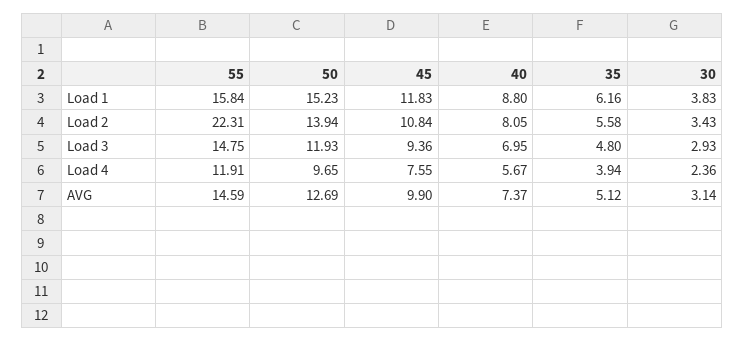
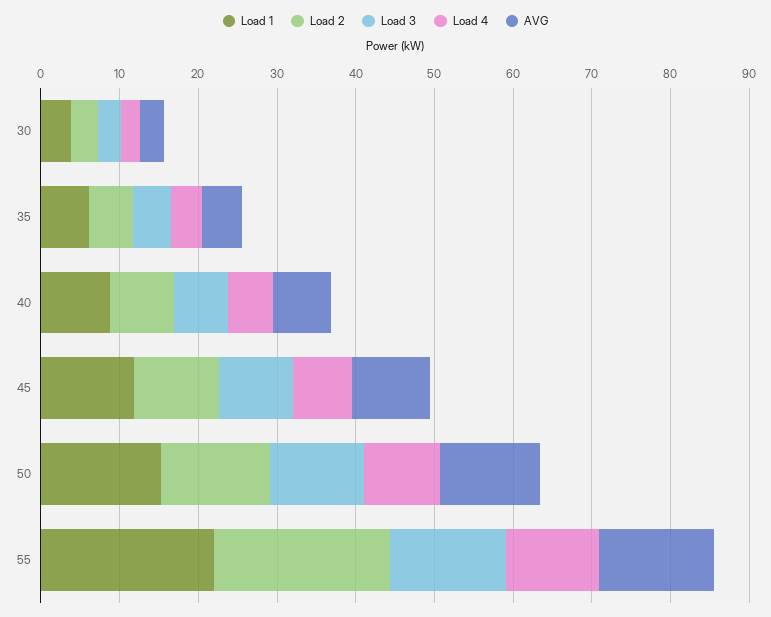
  {
    "Load 1": {
-     "55": 15.84,
+     "55": 22,
      "50": 15.23,
      "45": 11.83,
      "40": 8.8,
      "35": 6.16,
      "30": 3.83
    },
    "Load 2": {
      "55": 22.31,
      "50": 13.94,
      "45": 10.84,
      "40": 8.05,
      "35": 5.58,
      "30": 3.43
    },
    "Load 3": {
      "55": 14.75,
      "50": 11.93,
      "45": 9.36,
      "40": 6.95,
      "35": 4.8,
      "30": 2.93
    },
    "Load 4": {
      "55": 11.91,
      "50": 9.65,
      "45": 7.55,
      "40": 5.67,
      "35": 3.94,
      "30": 2.36
    },
    "AVG": {
      "55": 14.59,
      "50": 12.69,
      "45": 9.9,
      "40": 7.37,
      "35": 5.12,
      "30": 3.14
    }
  }

